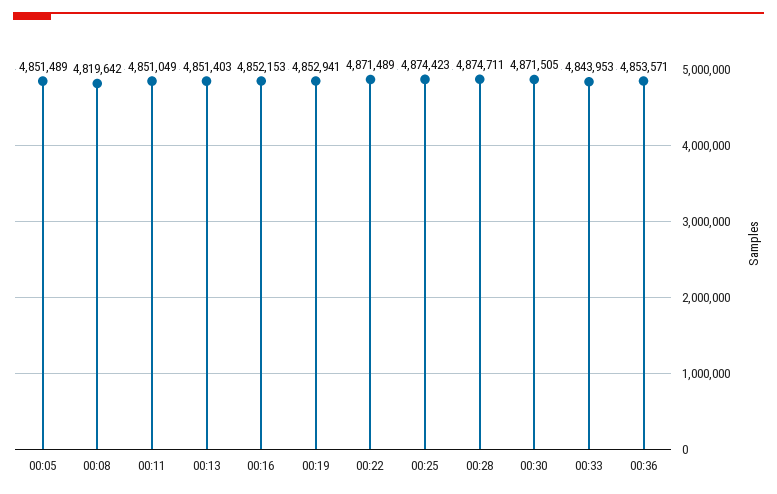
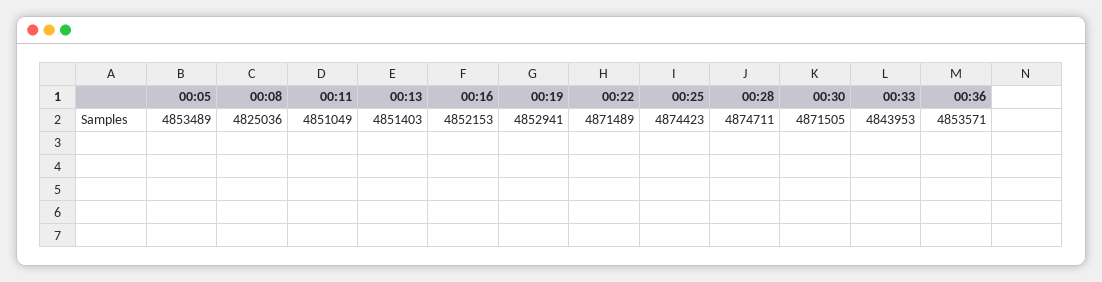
  {
-   "00:05": 4851489,
+   "00:05": 4853489,
-   "00:08": 4819642,
+   "00:08": 4825036,
    "00:11": 4851049,
    "00:13": 4851403,
    "00:16": 4852153,
    "00:19": 4852941,
    "00:22": 4871489,
    "00:25": 4874423,
    "00:28": 4874711,
    "00:30": 4871505,
    "00:33": 4843953,
    "00:36": 4853571
  }

